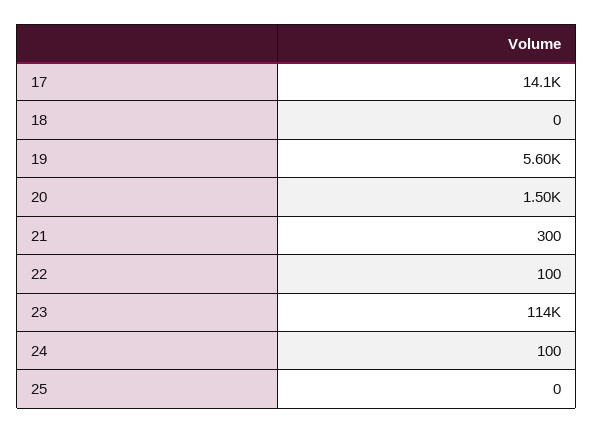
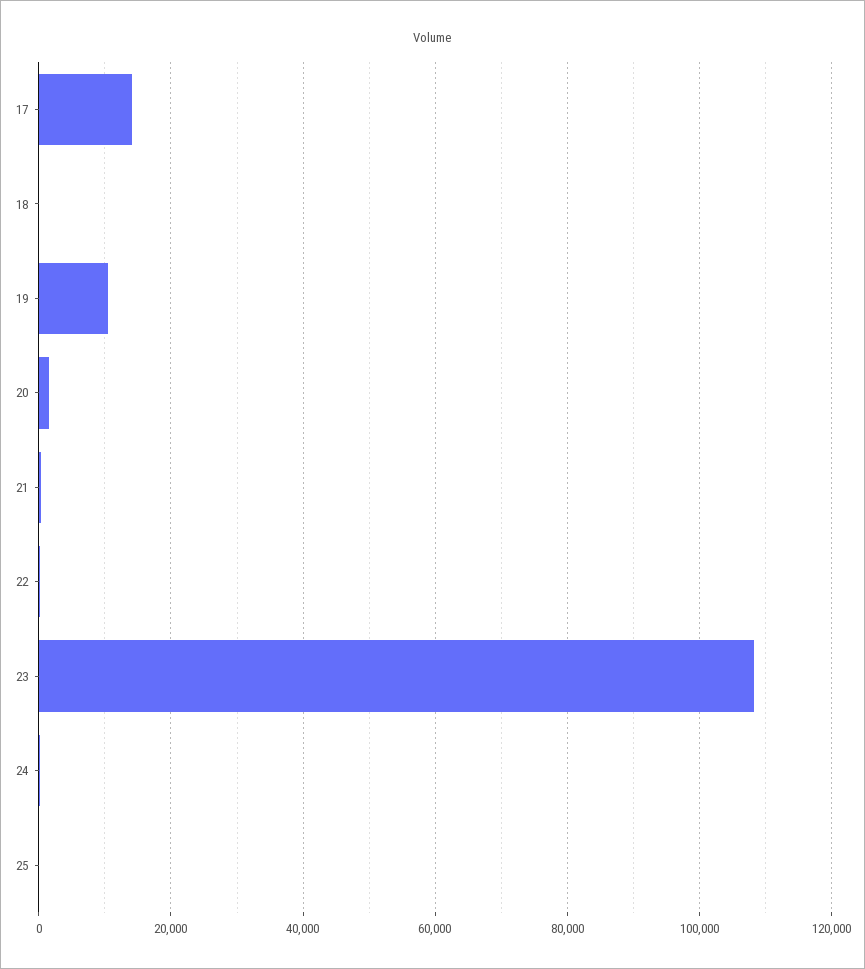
  {
    "17": 14100,
    "18": 0,
-   "19": 5600,
+   "19": 10000,
    "20": 1500,
    "21": 300,
    "22": 100,
-   "23": 114000,
+   "23": 108000,
    "24": 100,
    "25": 0
  }

